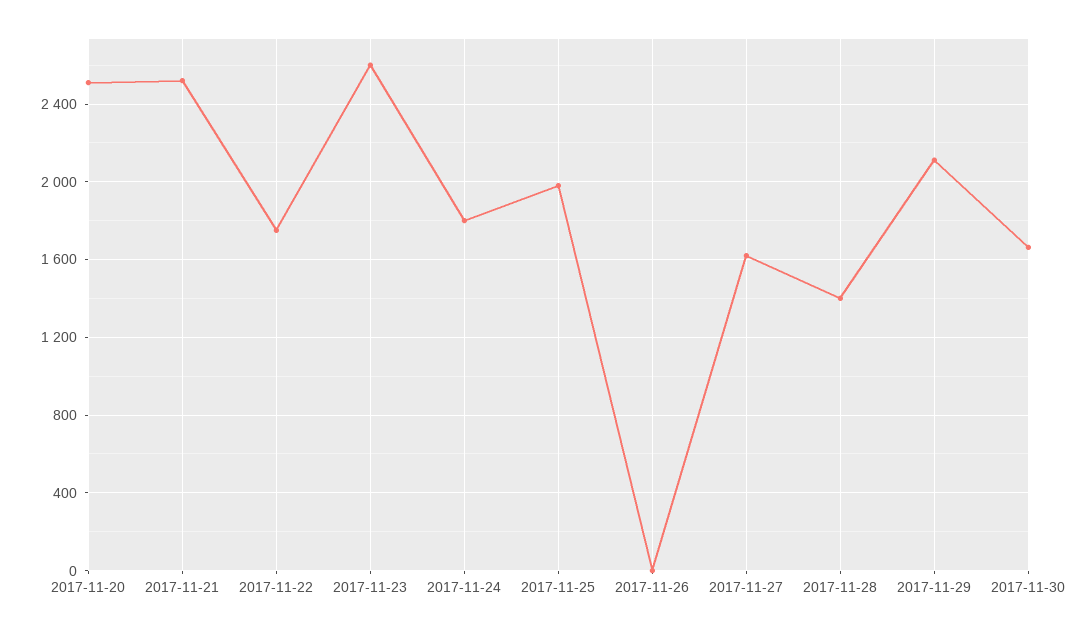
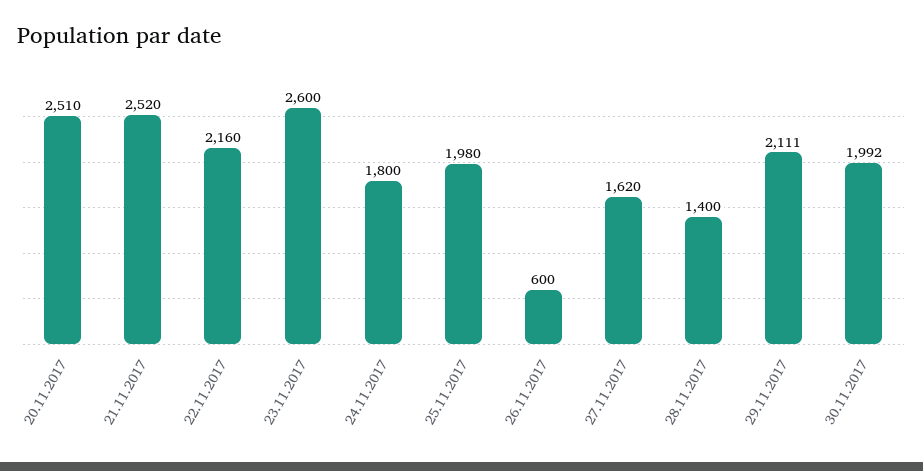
  {
    "2017-11-20": 2510,
    "2017-11-21": 2520,
-   "2017-11-22": 1750,
+   "2017-11-22": 2160,
    "2017-11-23": 2600,
    "2017-11-24": 1800,
    "2017-11-25": 1980,
-   "2017-11-26": 0,
+   "2017-11-26": 600,
    "2017-11-27": 1620,
    "2017-11-28": 1400,
    "2017-11-29": 2111,
-   "2017-11-30": 1650
+   "2017-11-30": 1992
  }

